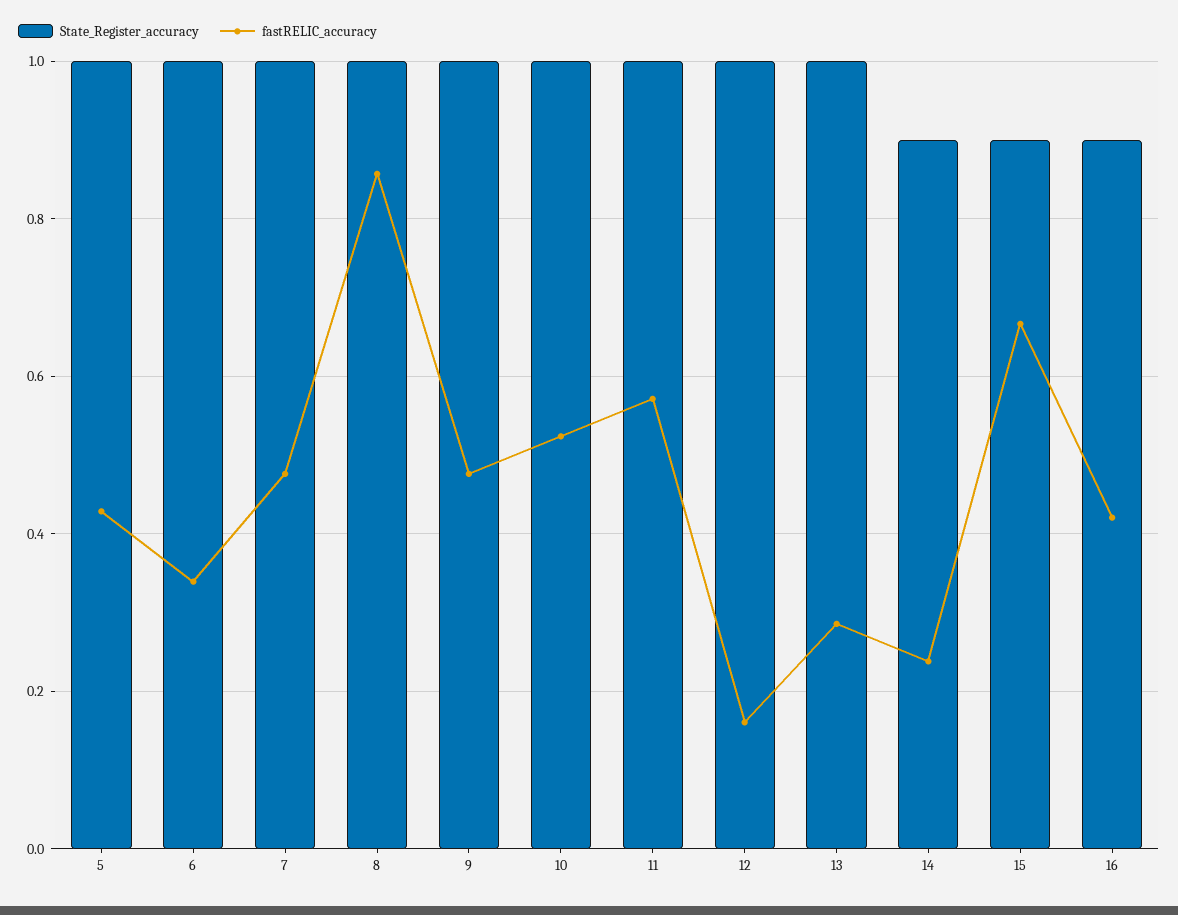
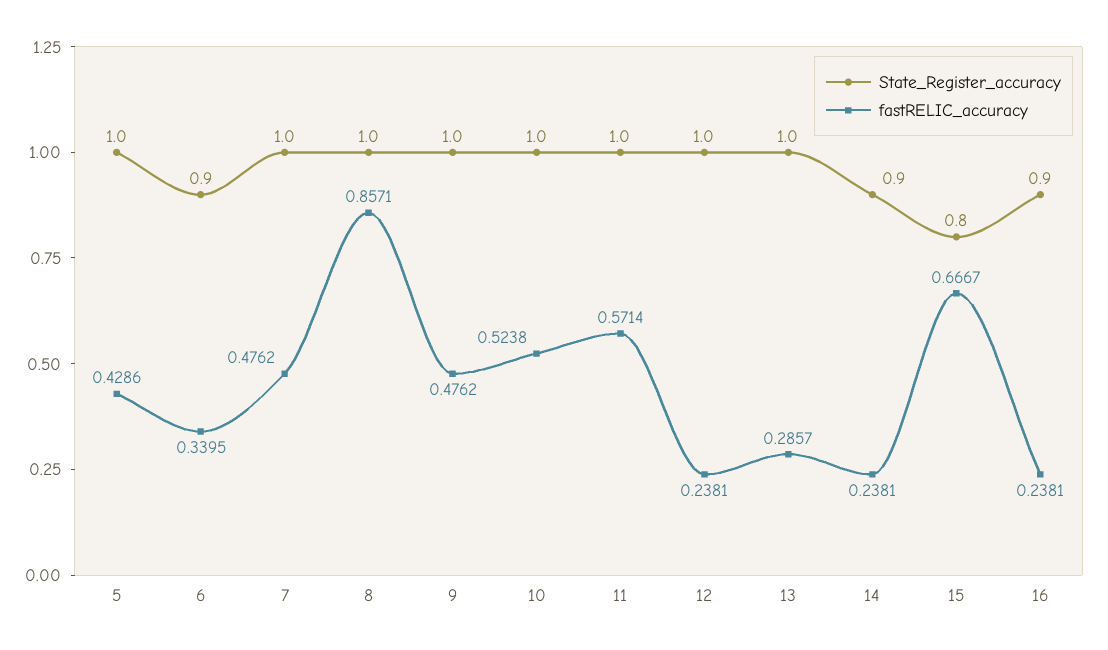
  {
    "State_Register_accuracy": {
      "5": 1,
-     "6": 1,
+     "6": 0.9,
      "7": 1,
      "8": 1,
      "9": 1,
      "10": 1,
      "11": 1,
      "12": 1,
      "13": 1,
      "14": 0.9,
-     "15": 0.9,
+     "15": 0.8,
      "16": 0.9
    },
    "fastRELIC_accuracy": {
      "5": 0.4286,
      "6": 0.3395,
      "7": 0.4762,
      "8": 0.8571,
      "9": 0.4762,
      "10": 0.5238,
      "11": 0.5714,
-     "12": 0.16,
+     "12": 0.2381,
      "13": 0.2857,
      "14": 0.2381,
      "15": 0.6667,
-     "16": 0.42
+     "16": 0.2381
    }
  }

